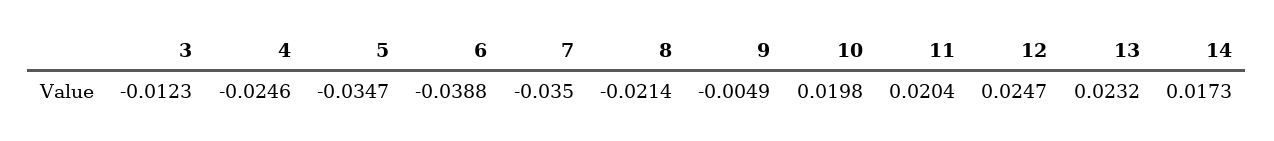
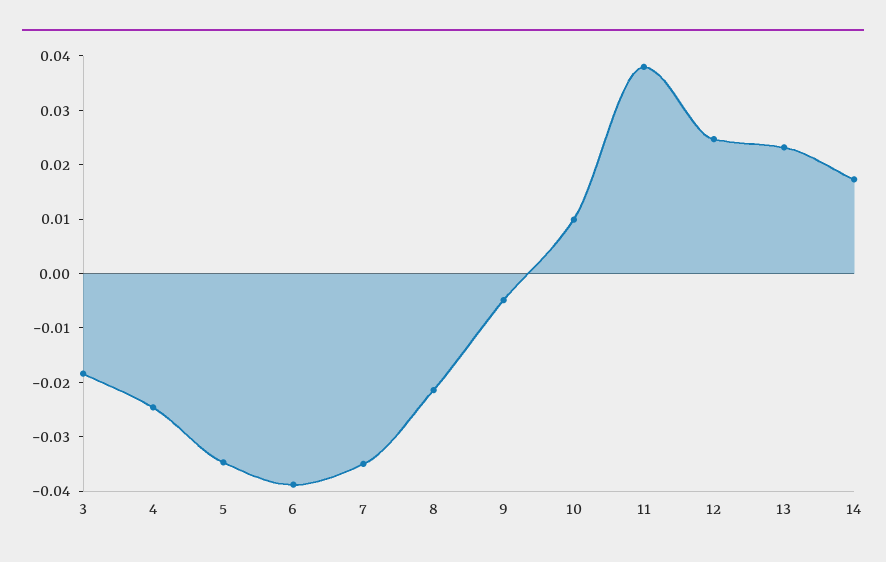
  {
-   "3": -0.0123,
+   "3": -0.018,
    "4": -0.0246,
    "5": -0.0347,
    "6": -0.0388,
    "7": -0.035,
    "8": -0.0214,
    "9": -0.0049,
-   "10": 0.0198,
+   "10": 0.01,
-   "11": 0.0204,
+   "11": 0.038,
    "12": 0.0247,
    "13": 0.0232,
    "14": 0.0173
  }

